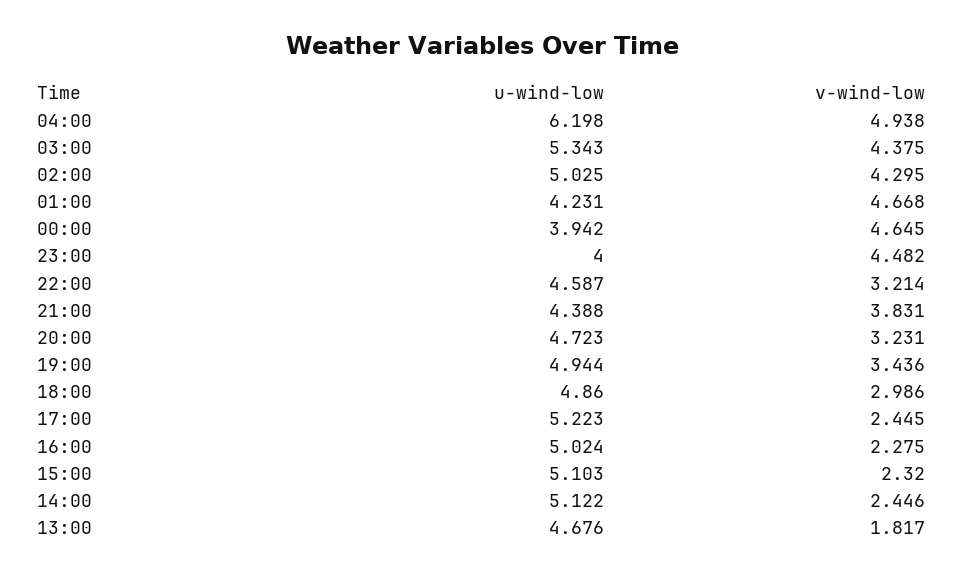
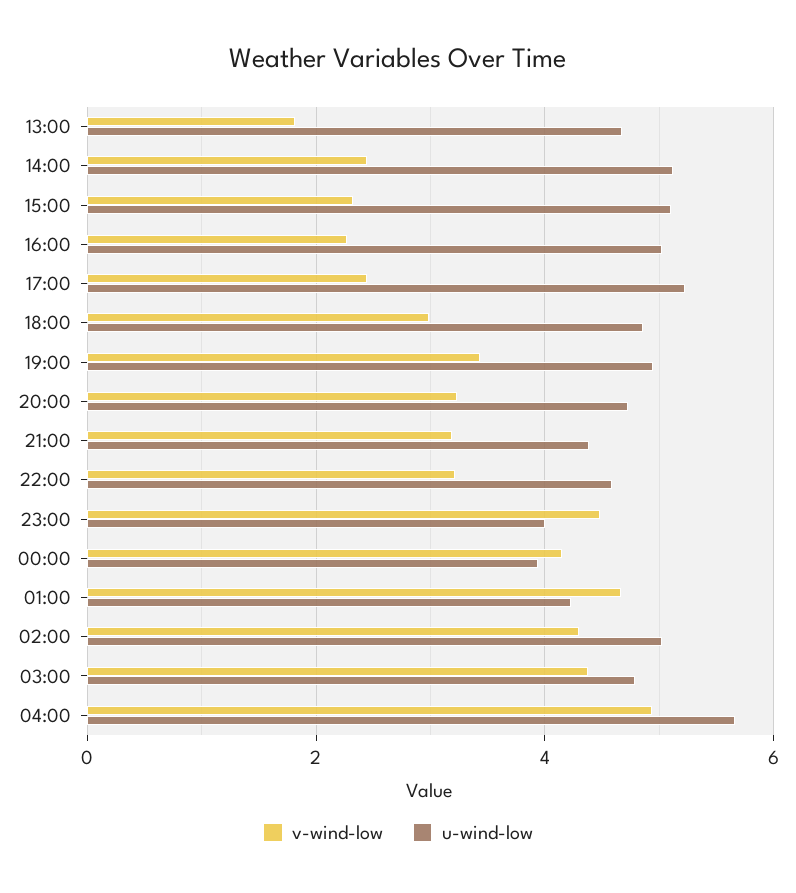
  {
    "u-wind-low": {
-     "04:00": 6.198,
+     "04:00": 5.6,
-     "03:00": 5.343,
+     "03:00": 4.8,
      "02:00": 5.025,
      "01:00": 4.231,
      "00:00": 3.942,
      "23:00": 4,
      "22:00": 4.587,
      "21:00": 4.388,
      "20:00": 4.723,
      "19:00": 4.944,
      "18:00": 4.86,
      "17:00": 5.223,
      "16:00": 5.024,
      "15:00": 5.103,
      "14:00": 5.122,
      "13:00": 4.676
    },
    "v-wind-low": {
      "04:00": 4.938,
      "03:00": 4.375,
      "02:00": 4.295,
      "01:00": 4.668,
-     "00:00": 4.645,
+     "00:00": 4.2,
      "23:00": 4.482,
      "22:00": 3.214,
-     "21:00": 3.831,
+     "21:00": 3.2,
      "20:00": 3.231,
      "19:00": 3.436,
      "18:00": 2.986,
      "17:00": 2.445,
      "16:00": 2.275,
      "15:00": 2.32,
      "14:00": 2.446,
      "13:00": 1.817
    }
  }

